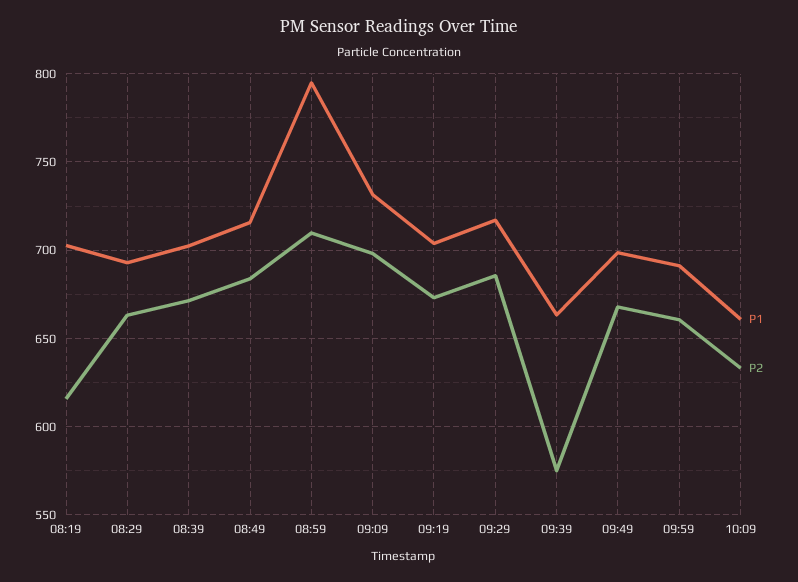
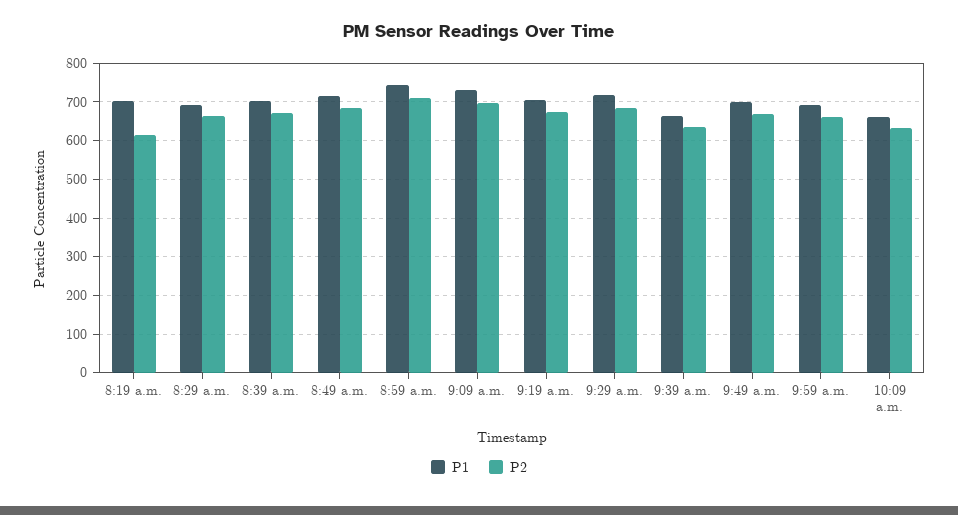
  {
    "P1": {
      "08:19": 705,
      "08:29": 695,
      "08:39": 700,
      "08:49": 715,
-     "08:59": 795,
+     "08:59": 740,
      "09:09": 730,
      "09:19": 705,
      "09:29": 715,
      "09:39": 665,
      "09:49": 700,
      "09:59": 690,
      "10:09": 660
    },
    "P2": {
      "08:19": 615,
      "08:29": 665,
      "08:39": 670,
      "08:49": 685,
      "08:59": 710,
      "09:09": 700,
      "09:19": 675,
      "09:29": 685,
-     "09:39": 575,
+     "09:39": 640,
      "09:49": 670,
      "09:59": 660,
      "10:09": 635
    }
  }

